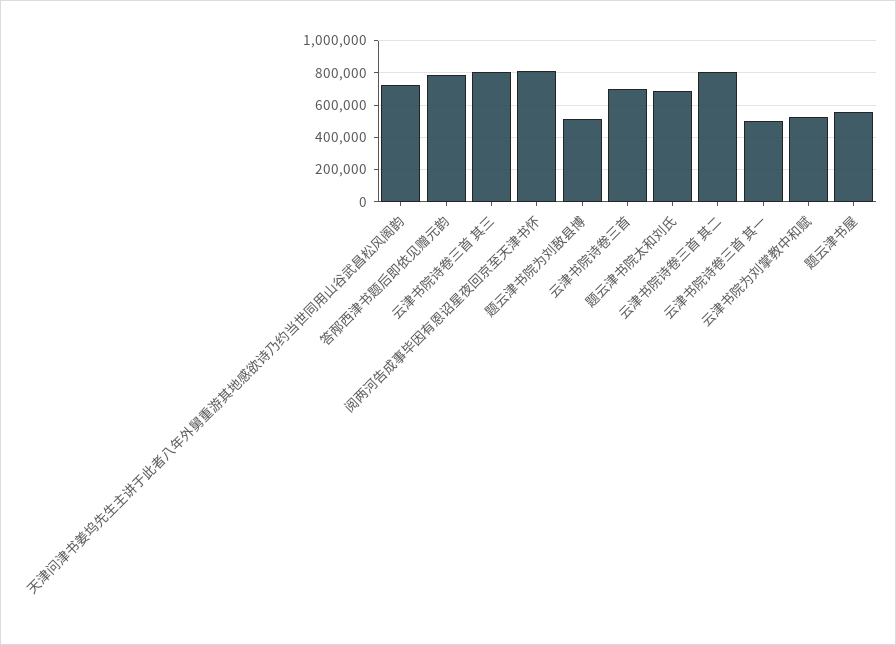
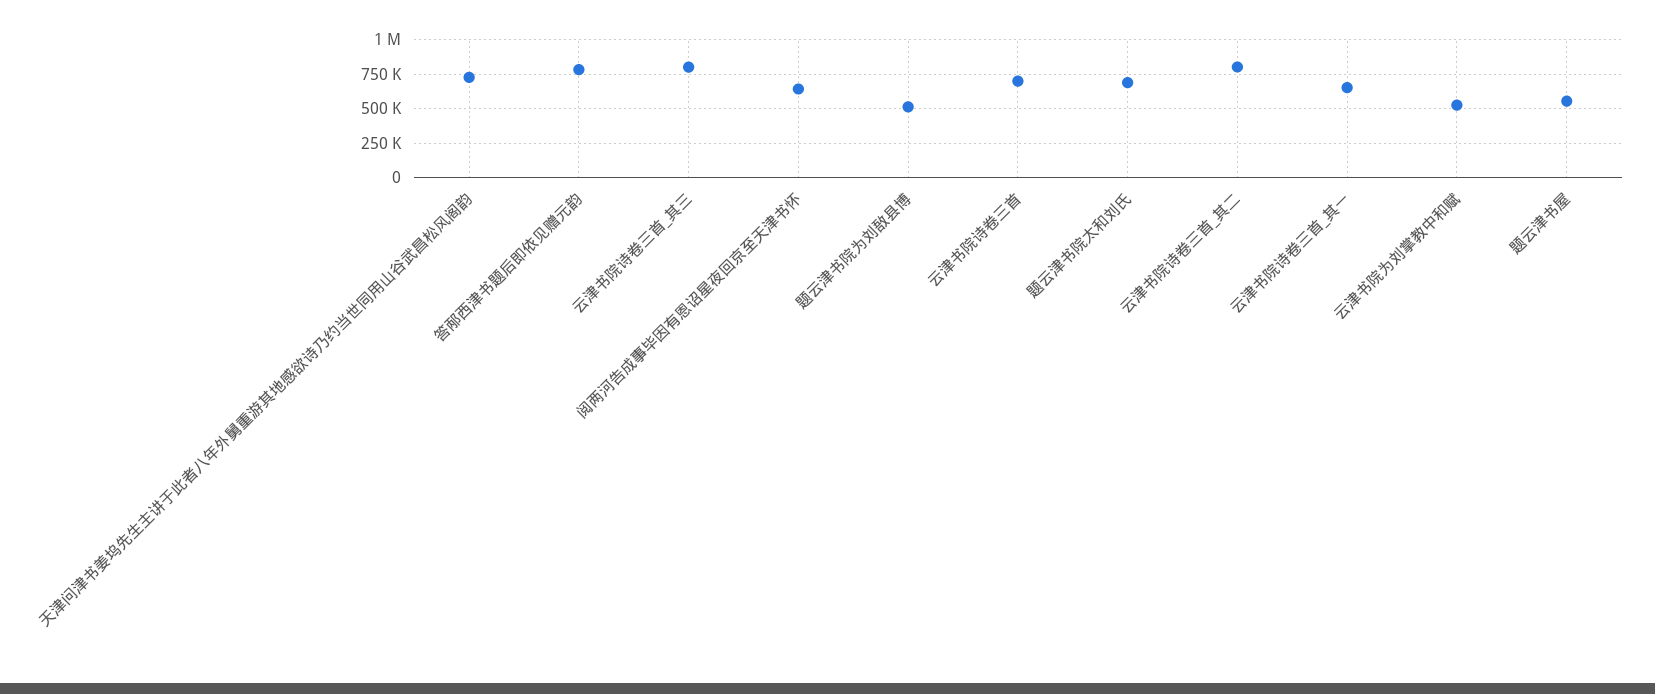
  {
    "天津问津书姜坞先生主讲于此者八年外舅重游其地感欲诗乃约当世同用山谷武昌松风阁韵": 750000,
    "答邴西津书题后即依见赠元韵": 800000,
    "云津书院诗卷三首 其三": 800000,
-   "阅两河告成事毕因有恩诏星夜回京至天津书怀": 800000,
+   "阅两河告成事毕因有恩诏星夜回京至天津书怀": 650000,
    "题云津书院为刘敔县博": 500000,
    "云津书院诗卷三首": 700000,
    "题云津书院太和刘氏": 700000,
    "云津书院诗卷三首 其二": 800000,
-   "云津书院诗卷三首 其一": 500000,
+   "云津书院诗卷三首 其一": 650000,
    "云津书院为刘掌教中和赋": 550000,
    "题云津书屋": 550000
  }

